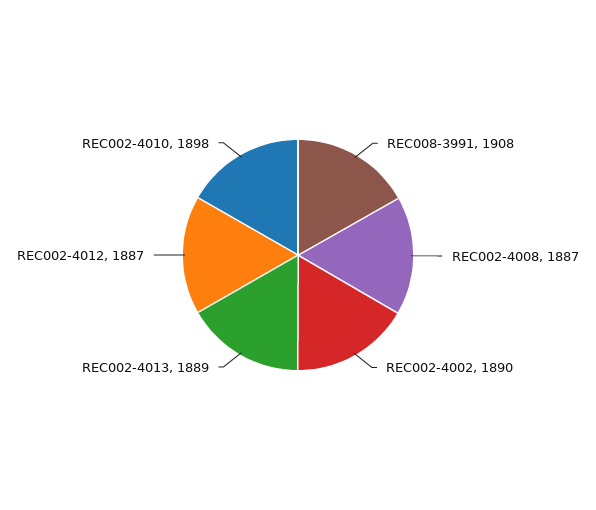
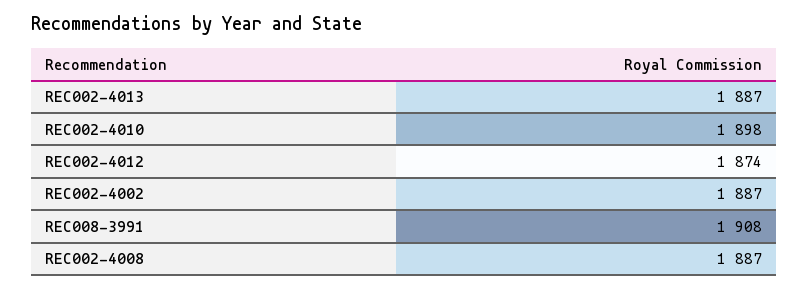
  {
    "REC008-3991": 1908,
    "REC002-4008": 1887,
-   "REC002-4002": 1890,
+   "REC002-4002": 1887,
-   "REC002-4013": 1889,
+   "REC002-4013": 1887,
-   "REC002-4012": 1887,
+   "REC002-4012": 1874,
    "REC002-4010": 1898
  }

